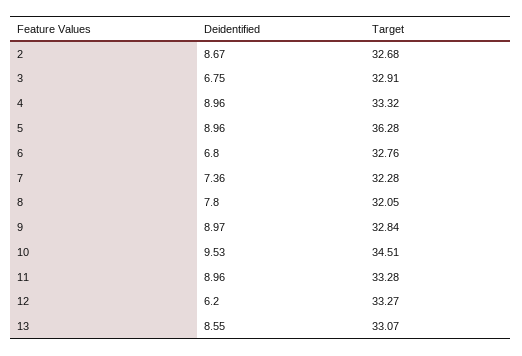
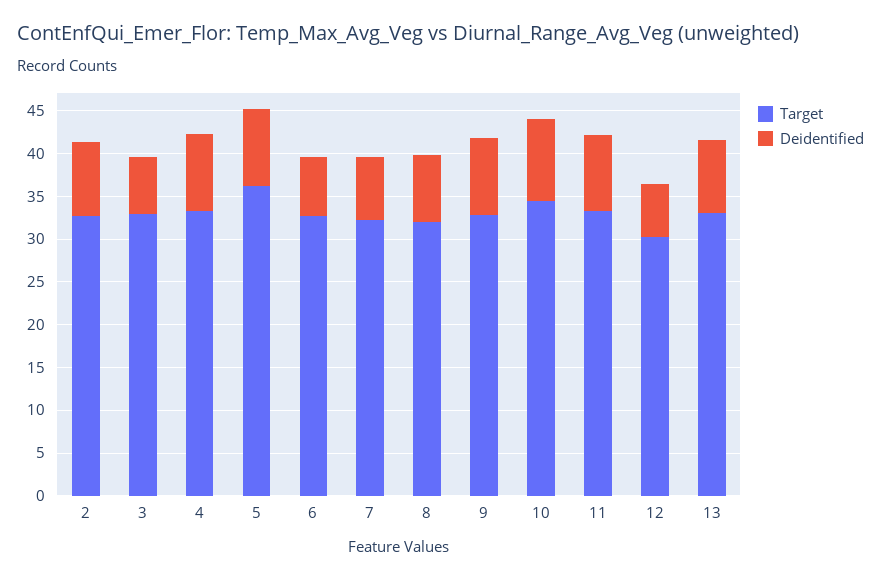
  {
    "Deidentified": {
      "2": 8.67,
      "3": 6.75,
      "4": 8.96,
      "5": 8.96,
      "6": 6.8,
      "7": 7.36,
      "8": 7.8,
      "9": 8.97,
      "10": 9.53,
      "11": 8.96,
      "12": 6.2,
      "13": 8.55
    },
    "Target": {
      "2": 32.68,
      "3": 32.91,
      "4": 33.32,
      "5": 36.28,
      "6": 32.76,
      "7": 32.28,
      "8": 32.05,
      "9": 32.84,
      "10": 34.51,
      "11": 33.28,
-     "12": 33.27,
+     "12": 30,
      "13": 33.07
    }
  }

